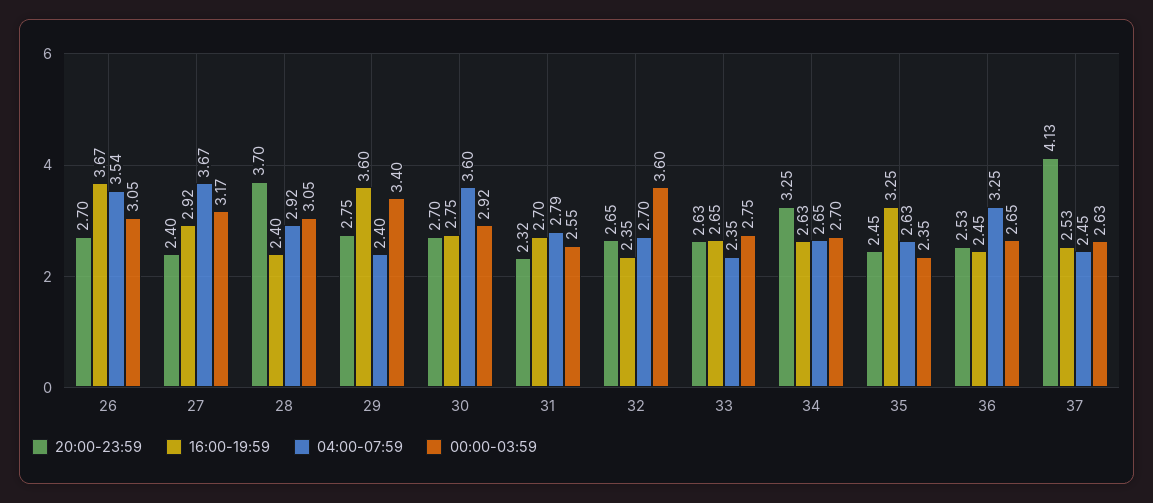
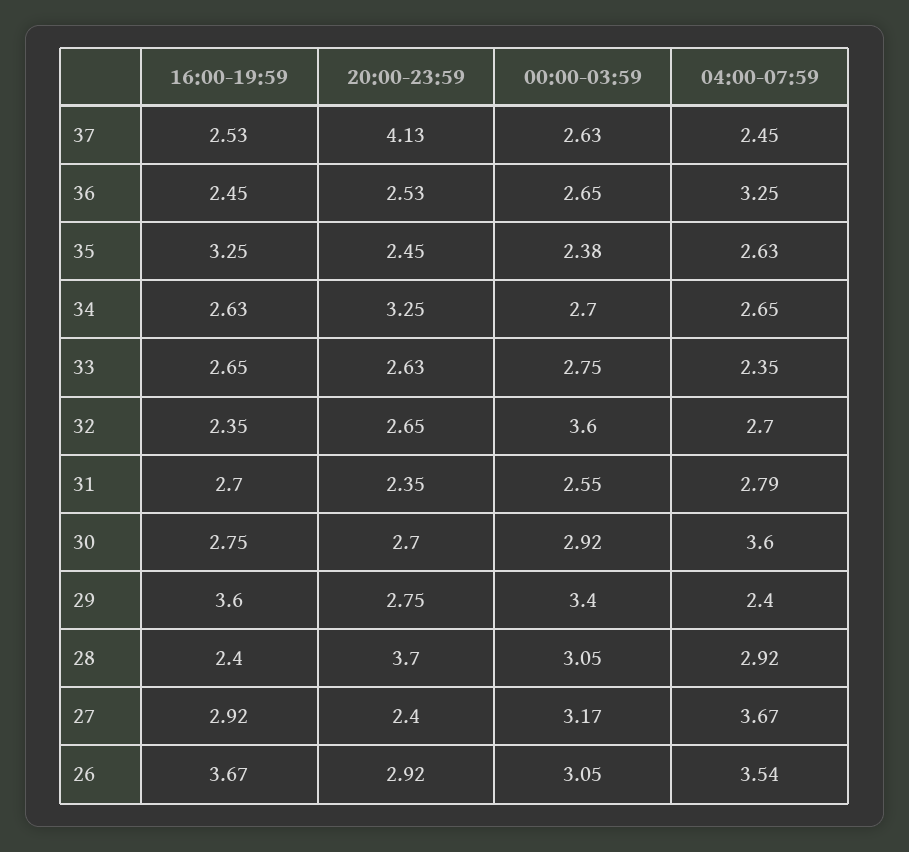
  {
    "20:00-23:59": {
-     "26": 2.7,
+     "26": 2.92,
      "27": 2.4,
      "28": 3.7,
      "29": 2.75,
      "30": 2.7,
-     "31": 2.32,
+     "31": 2.35,
      "32": 2.65,
      "33": 2.63,
      "34": 3.25,
      "35": 2.45,
      "36": 2.53,
      "37": 4.13
    },
    "16:00-19:59": {
      "26": 3.67,
      "27": 2.92,
      "28": 2.4,
      "29": 3.6,
      "30": 2.75,
      "31": 2.7,
      "32": 2.35,
      "33": 2.65,
      "34": 2.63,
      "35": 3.25,
      "36": 2.45,
      "37": 2.53
    },
    "04:00-07:59": {
      "26": 3.54,
      "27": 3.67,
      "28": 2.92,
      "29": 2.4,
      "30": 3.6,
      "31": 2.79,
      "32": 2.7,
      "33": 2.35,
      "34": 2.65,
      "35": 2.63,
      "36": 3.25,
      "37": 2.45
    },
    "00:00-03:59": {
      "26": 3.05,
      "27": 3.17,
      "28": 3.05,
      "29": 3.4,
      "30": 2.92,
      "31": 2.55,
      "32": 3.6,
      "33": 2.75,
      "34": 2.7,
-     "35": 2.35,
+     "35": 2.38,
      "36": 2.65,
      "37": 2.63
    }
  }

